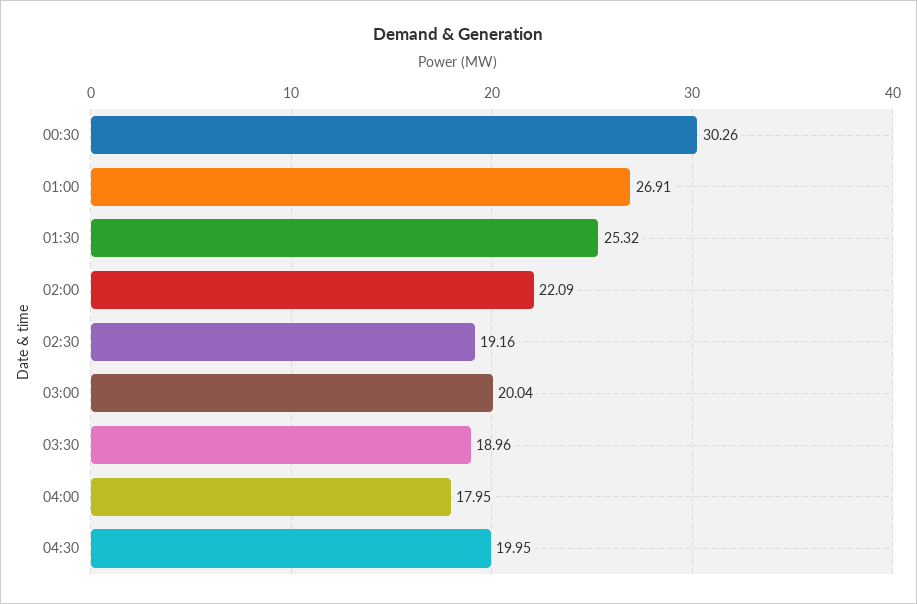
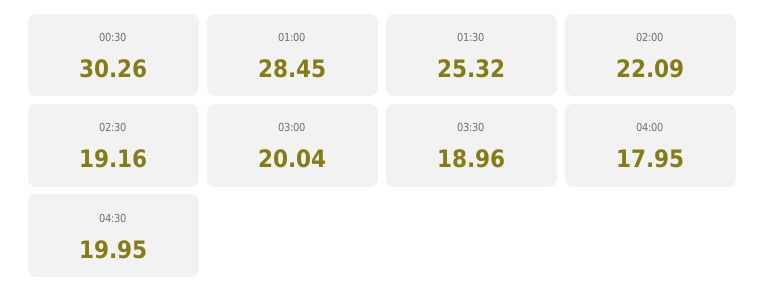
  {
    "00:30": 30.26,
-   "01:00": 26.91,
+   "01:00": 28.45,
    "01:30": 25.32,
    "02:00": 22.09,
    "02:30": 19.16,
    "03:00": 20.04,
    "03:30": 18.96,
    "04:00": 17.95,
    "04:30": 19.95
  }

